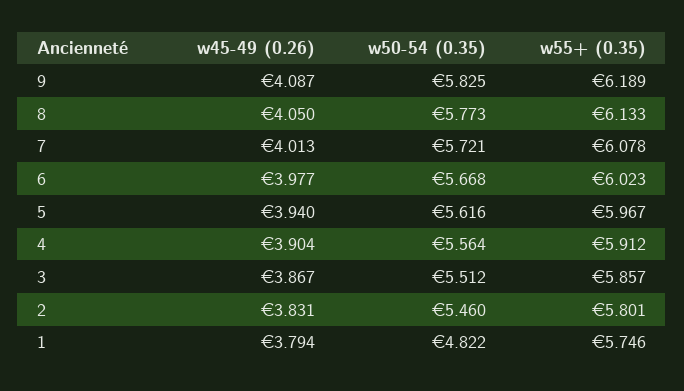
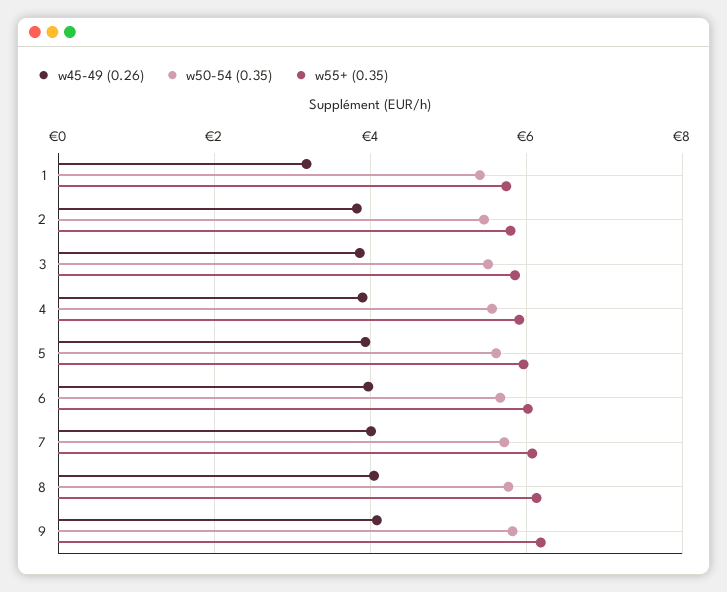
  {
    "w45-49 (0.26)": {
      "9": 4.087,
      "8": 4.05,
      "7": 4.013,
      "6": 3.977,
      "5": 3.94,
      "4": 3.904,
      "3": 3.867,
      "2": 3.831,
-     "1": 3.794
+     "1": 3.2
    },
    "w50-54 (0.35)": {
      "9": 5.825,
      "8": 5.773,
      "7": 5.721,
      "6": 5.668,
      "5": 5.616,
      "4": 5.564,
      "3": 5.512,
      "2": 5.46,
-     "1": 4.822
+     "1": 5.4
    },
    "w55+ (0.35)": {
      "9": 6.189,
      "8": 6.133,
      "7": 6.078,
      "6": 6.023,
      "5": 5.967,
      "4": 5.912,
      "3": 5.857,
      "2": 5.801,
      "1": 5.746
    }
  }

